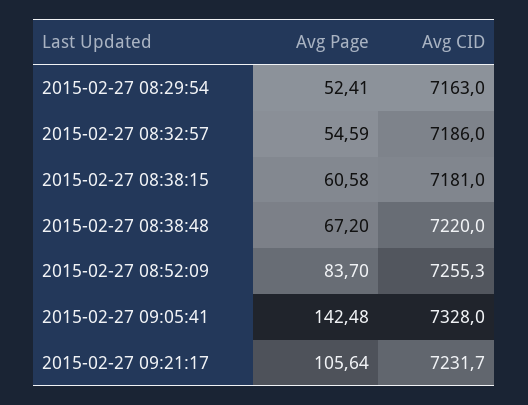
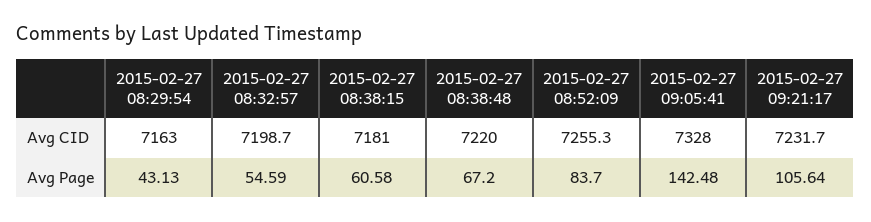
  {
    "Avg Page": {
-     "2015-02-27 08:29:54": 52.41,
+     "2015-02-27 08:29:54": 43.13,
      "2015-02-27 08:32:57": 54.59,
      "2015-02-27 08:38:15": 60.58,
      "2015-02-27 08:38:48": 67.2,
      "2015-02-27 08:52:09": 83.7,
      "2015-02-27 09:05:41": 142.48,
      "2015-02-27 09:21:17": 105.64
    },
    "Avg CID": {
      "2015-02-27 08:29:54": 7163,
-     "2015-02-27 08:32:57": 7186,
+     "2015-02-27 08:32:57": 7198.7,
      "2015-02-27 08:38:15": 7181,
      "2015-02-27 08:38:48": 7220,
      "2015-02-27 08:52:09": 7255.3,
      "2015-02-27 09:05:41": 7328,
      "2015-02-27 09:21:17": 7231.7
    }
  }

